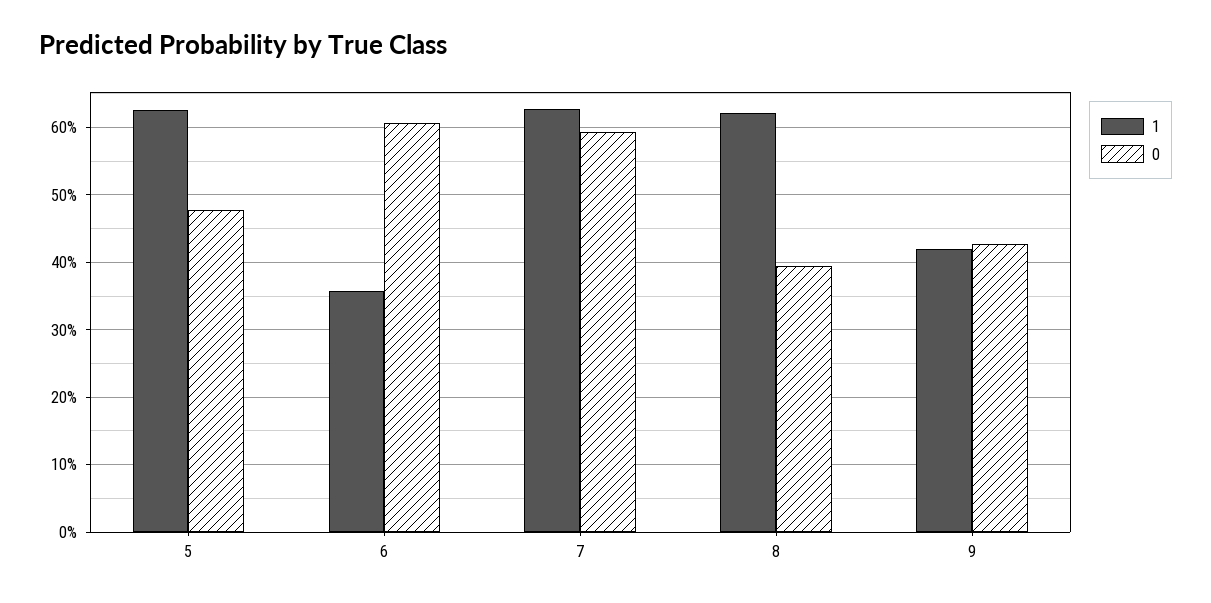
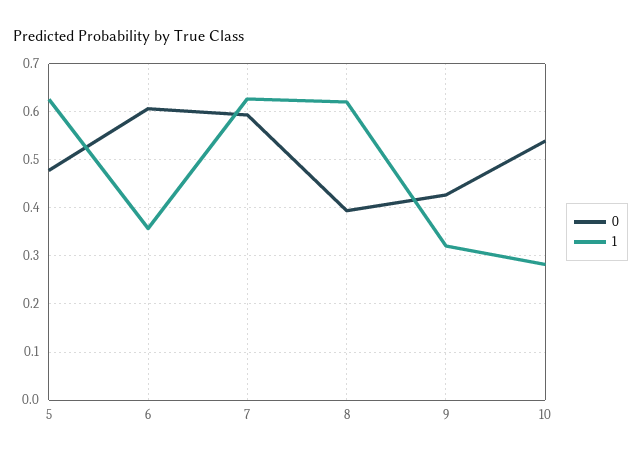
  {
    "1": {
      "5": 0.63,
      "6": 0.36,
      "7": 0.63,
      "8": 0.62,
-     "9": 0.42
+     "9": 0.32,
+     "10": 0.28
    },
    "0": {
      "5": 0.48,
      "6": 0.61,
      "7": 0.59,
      "8": 0.39,
-     "9": 0.43
+     "9": 0.43,
+     "10": 0.54
    }
  }

